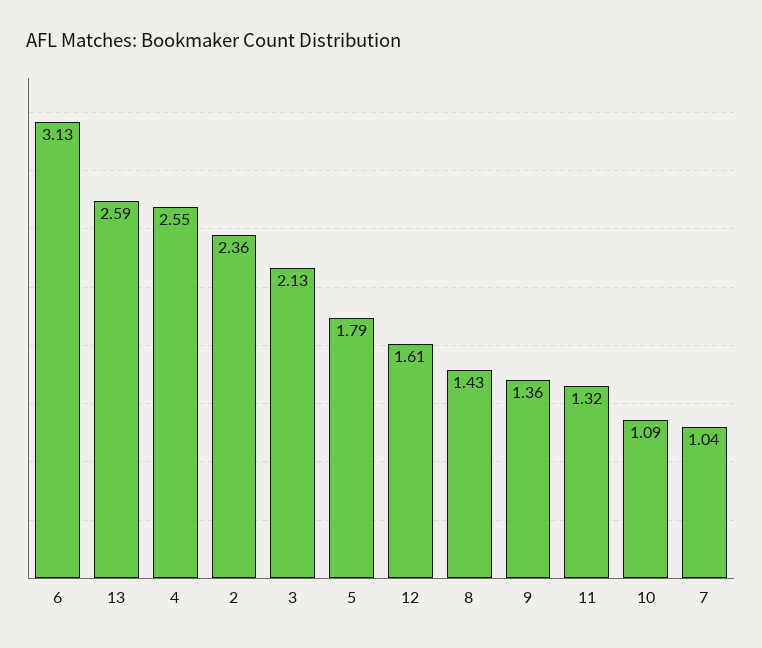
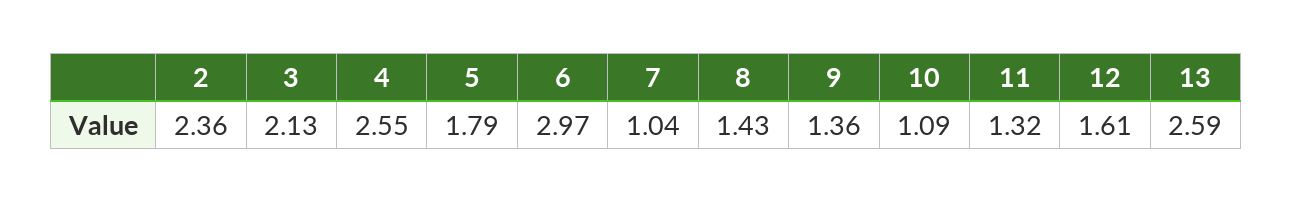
  {
-   "6": 3.13,
+   "6": 2.97,
    "13": 2.59,
    "4": 2.55,
    "2": 2.36,
    "3": 2.13,
    "5": 1.79,
    "12": 1.61,
    "8": 1.43,
    "9": 1.36,
    "11": 1.32,
    "10": 1.09,
    "7": 1.04
  }

